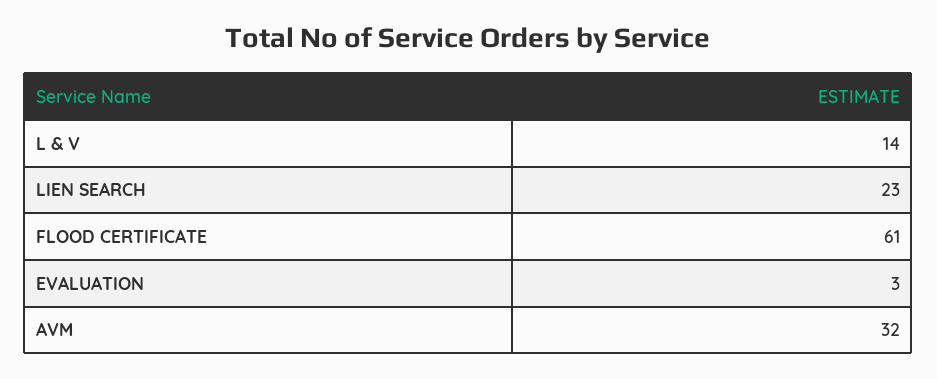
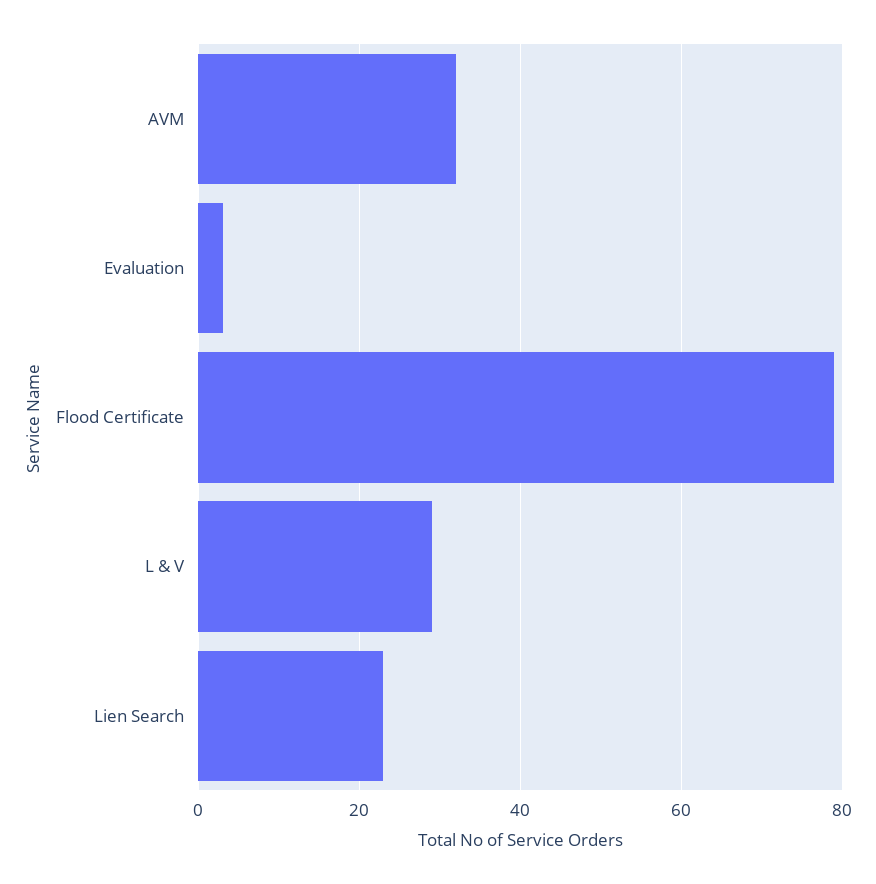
  {
-   "L & V": 14,
+   "L & V": 30,
    "LIEN SEARCH": 23,
-   "FLOOD CERTIFICATE": 61,
+   "FLOOD CERTIFICATE": 80,
    "EVALUATION": 3,
    "AVM": 32
  }

